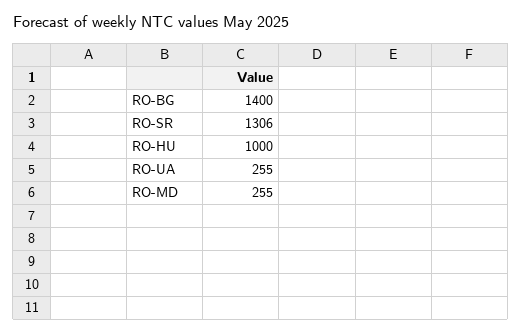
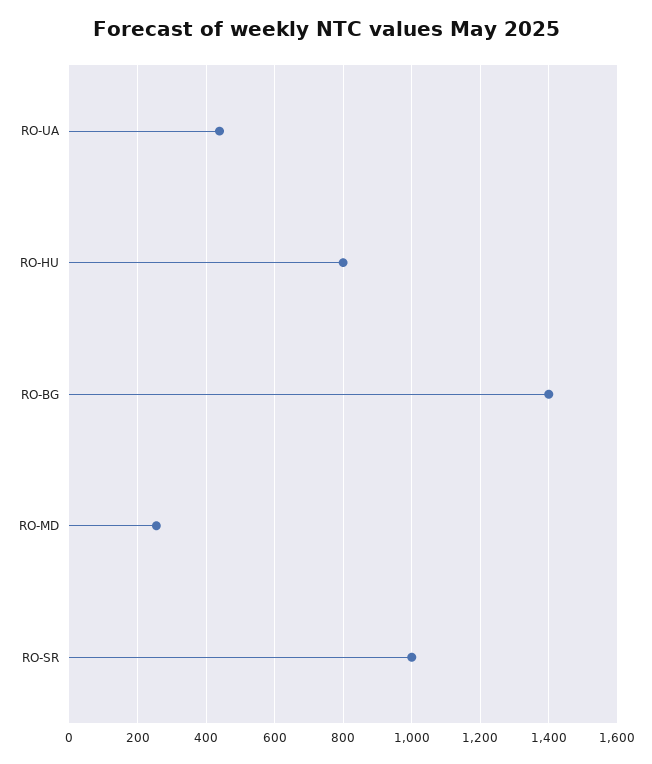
  {
    "RO-BG": 1400,
-   "RO-SR": 1306,
+   "RO-SR": 1000,
-   "RO-HU": 1000,
+   "RO-HU": 800,
-   "RO-UA": 255,
+   "RO-UA": 440,
    "RO-MD": 255
  }

